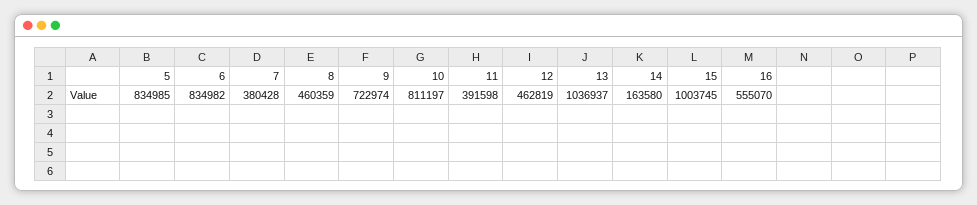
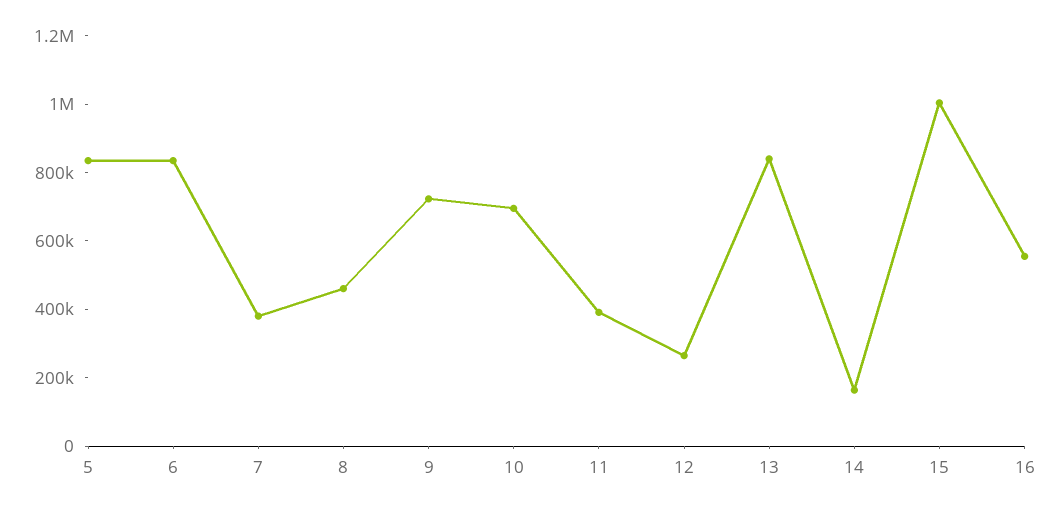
  {
    "5": 834985,
    "6": 834982,
    "7": 380428,
    "8": 460359,
    "9": 722974,
-   "10": 811197,
+   "10": 700000,
    "11": 391598,
-   "12": 462819,
+   "12": 250000,
-   "13": 1036937,
+   "13": 850000,
    "14": 163580,
    "15": 1003745,
    "16": 555070
  }

